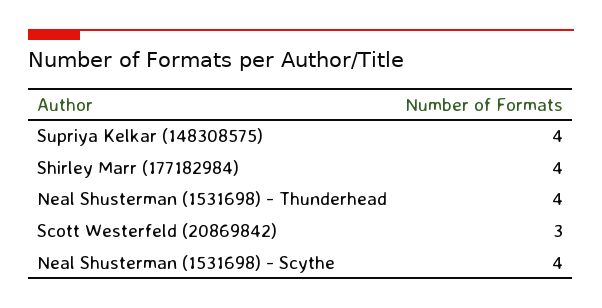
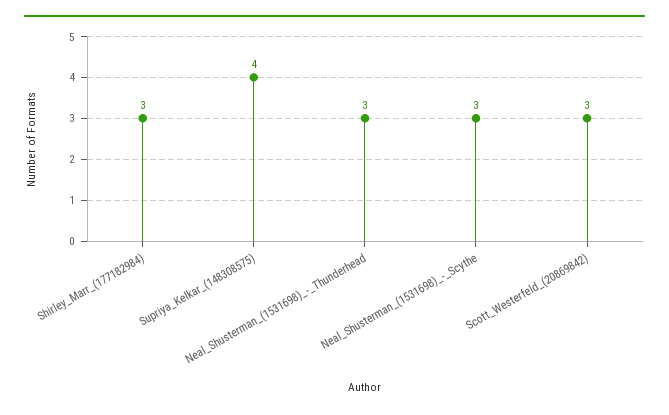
  {
    "Supriya Kelkar (148308575)": 4,
-   "Shirley Marr (177182984)": 4,
+   "Shirley Marr (177182984)": 3,
-   "Neal Shusterman (1531698) - Thunderhead": 4,
+   "Neal Shusterman (1531698) - Thunderhead": 3,
    "Scott Westerfeld (20869842)": 3,
-   "Neal Shusterman (1531698) - Scythe": 4
+   "Neal Shusterman (1531698) - Scythe": 3
  }

